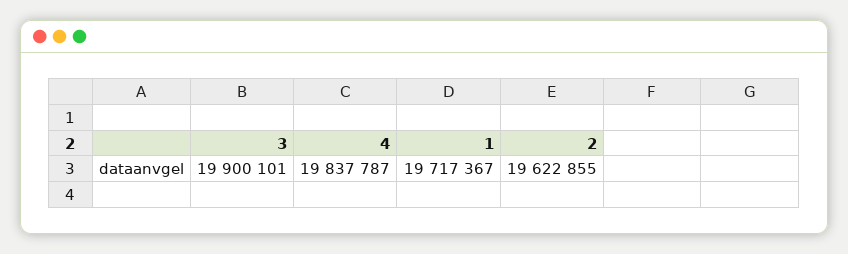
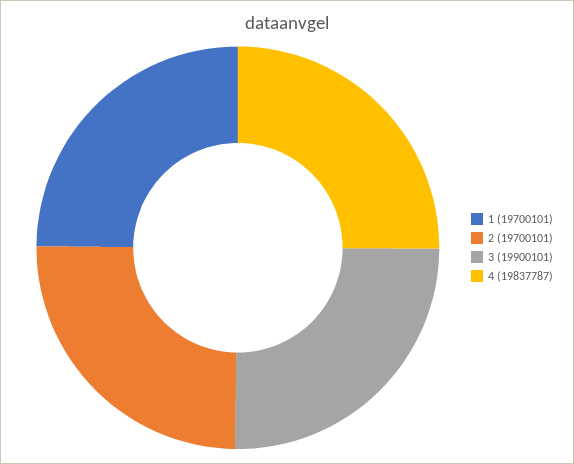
  {
    "3": 19900101,
    "4": 19837787,
-   "1": 19717367,
+   "1": 19700101,
-   "2": 19622855
+   "2": 19700101
  }

